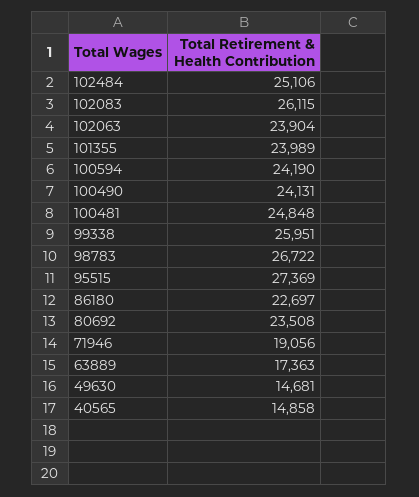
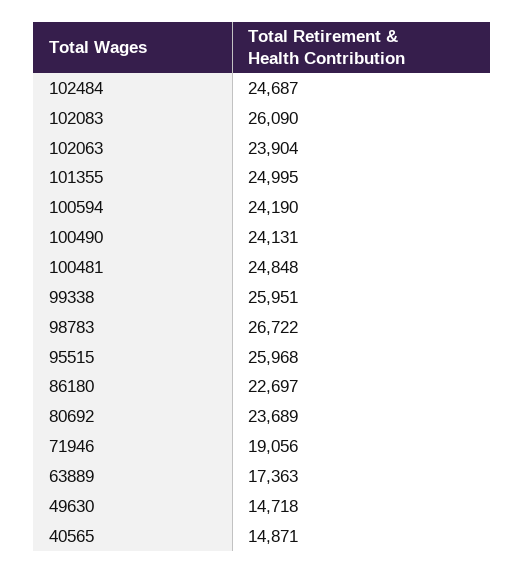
  {
-   "102484": 25106,
+   "102484": 24687,
-   "102083": 26115,
+   "102083": 26090,
    "102063": 23904,
-   "101355": 23989,
+   "101355": 24995,
    "100594": 24190,
    "100490": 24131,
    "100481": 24848,
    "99338": 25951,
    "98783": 26722,
-   "95515": 27369,
+   "95515": 25968,
    "86180": 22697,
-   "80692": 23508,
+   "80692": 23689,
    "71946": 19056,
    "63889": 17363,
-   "49630": 14681,
+   "49630": 14718,
-   "40565": 14858
+   "40565": 14871
  }

